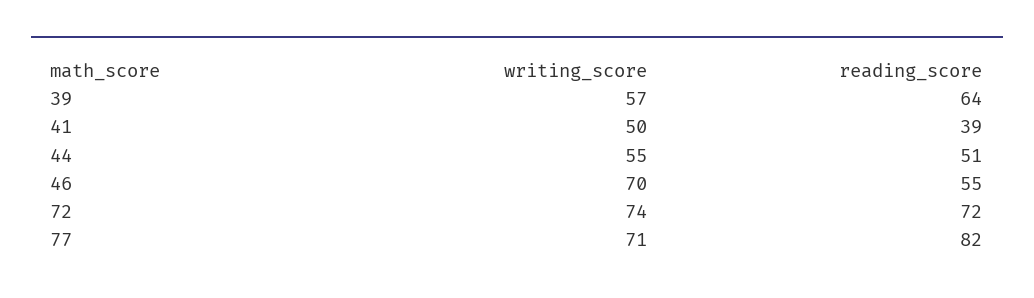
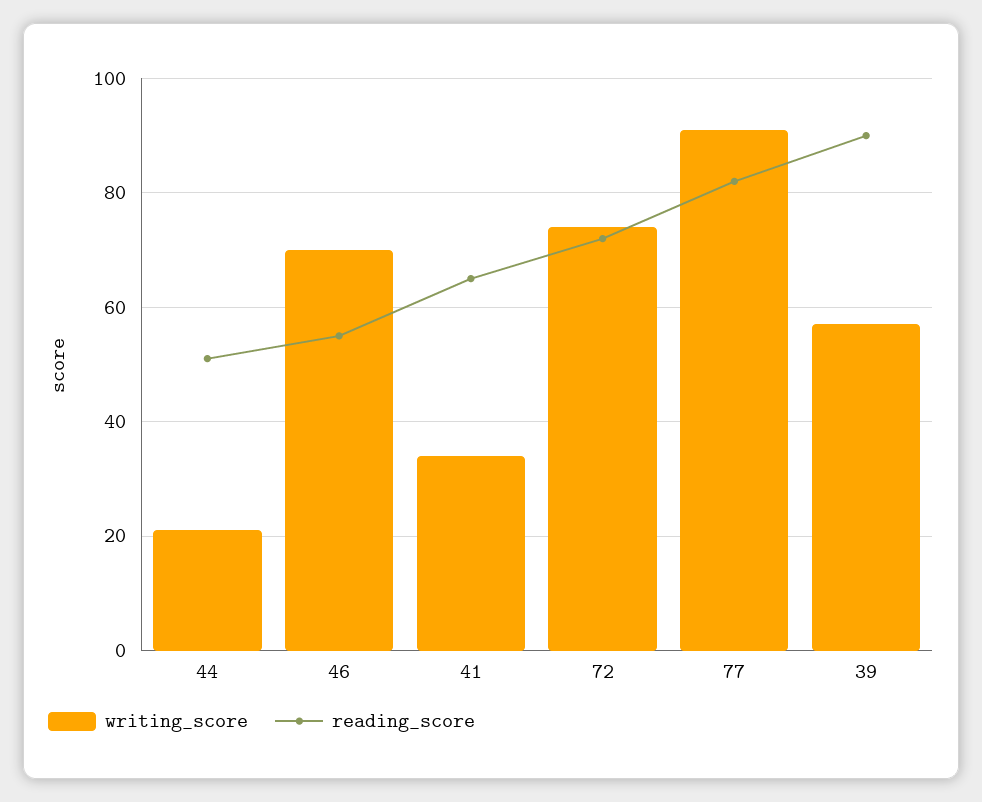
  {
    "writing_score": {
      "39": 57,
-     "41": 50,
+     "41": 35,
-     "44": 55,
+     "44": 20,
      "46": 70,
      "72": 74,
-     "77": 71
+     "77": 90
    },
    "reading_score": {
-     "39": 64,
+     "39": 90,
-     "41": 39,
+     "41": 65,
      "44": 51,
      "46": 55,
      "72": 72,
      "77": 82
    }
  }

